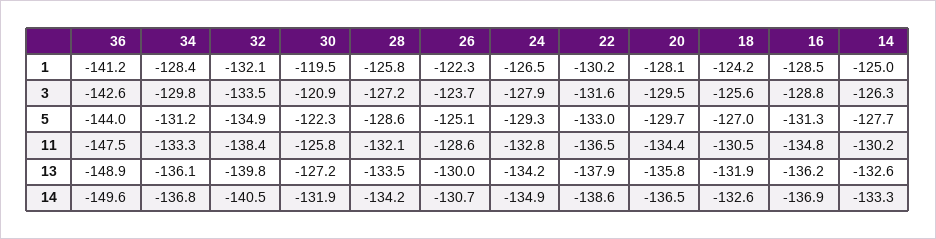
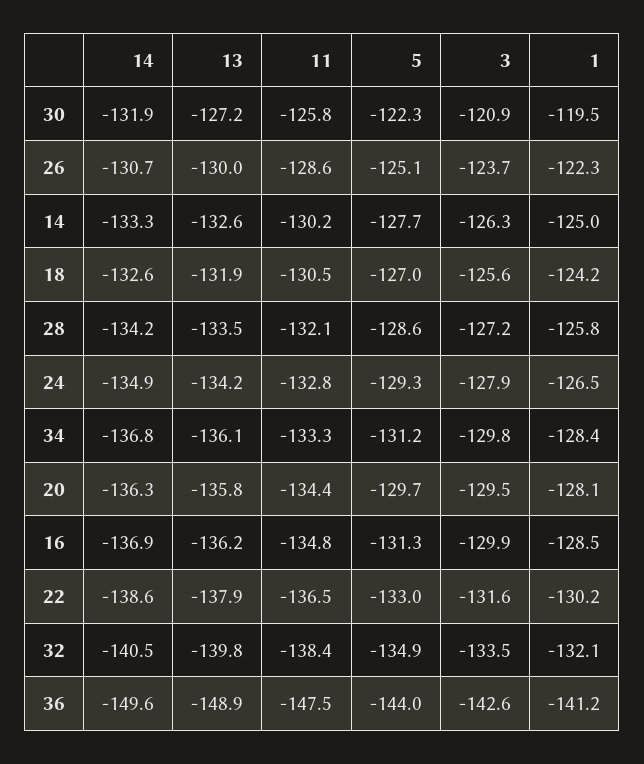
  {
    "36": {
      "1": -141.2,
      "3": -142.6,
      "5": -144,
      "11": -147.5,
      "13": -148.9,
      "14": -149.6
    },
    "34": {
      "1": -128.4,
      "3": -129.8,
      "5": -131.2,
      "11": -133.3,
      "13": -136.1,
      "14": -136.8
    },
    "32": {
      "1": -132.1,
      "3": -133.5,
      "5": -134.9,
      "11": -138.4,
      "13": -139.8,
      "14": -140.5
    },
    "30": {
      "1": -119.5,
      "3": -120.9,
      "5": -122.3,
      "11": -125.8,
      "13": -127.2,
      "14": -131.9
    },
    "28": {
      "1": -125.8,
      "3": -127.2,
      "5": -128.6,
      "11": -132.1,
      "13": -133.5,
      "14": -134.2
    },
    "26": {
      "1": -122.3,
      "3": -123.7,
      "5": -125.1,
      "11": -128.6,
      "13": -130,
      "14": -130.7
    },
    "24": {
      "1": -126.5,
      "3": -127.9,
      "5": -129.3,
      "11": -132.8,
      "13": -134.2,
      "14": -134.9
    },
    "22": {
      "1": -130.2,
      "3": -131.6,
      "5": -133,
      "11": -136.5,
      "13": -137.9,
      "14": -138.6
    },
    "20": {
      "1": -128.1,
      "3": -129.5,
      "5": -129.7,
      "11": -134.4,
      "13": -135.8,
-     "14": -136.5
+     "14": -136.3
    },
    "18": {
      "1": -124.2,
      "3": -125.6,
      "5": -127,
      "11": -130.5,
      "13": -131.9,
      "14": -132.6
    },
    "16": {
      "1": -128.5,
-     "3": -128.8,
+     "3": -129.9,
      "5": -131.3,
      "11": -134.8,
      "13": -136.2,
      "14": -136.9
    },
    "14": {
      "1": -125,
      "3": -126.3,
      "5": -127.7,
      "11": -130.2,
      "13": -132.6,
      "14": -133.3
    }
  }

